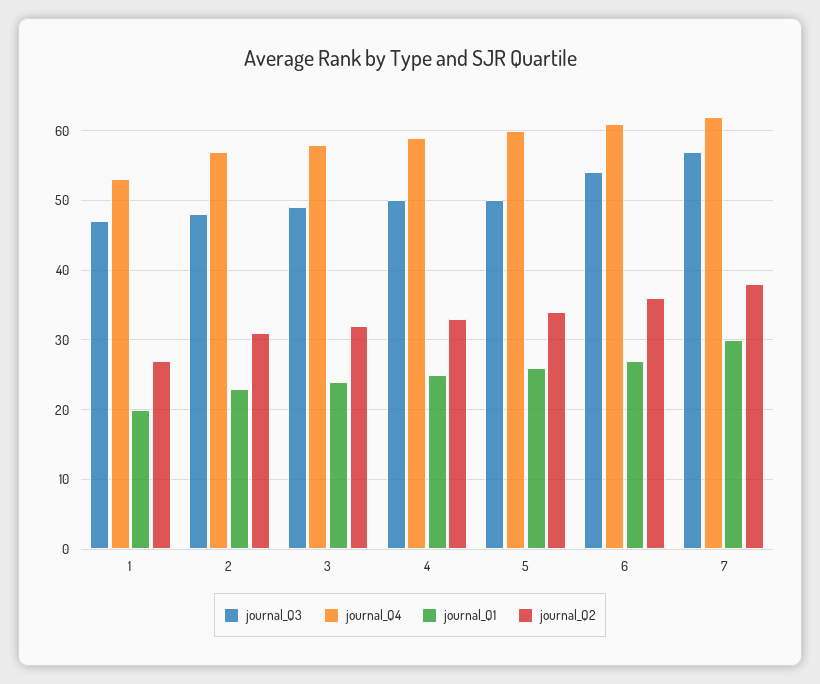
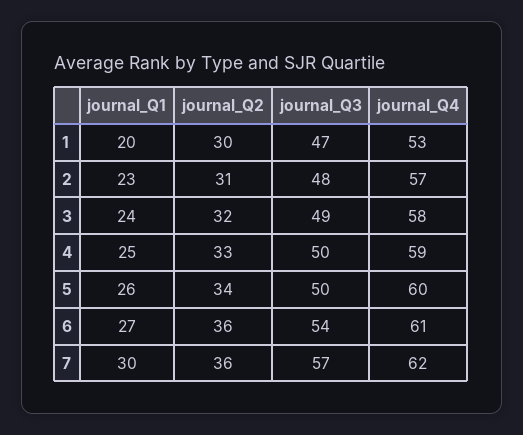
  {
    "journal_Q3": {
      "1": 47,
      "2": 48,
      "3": 49,
      "4": 50,
      "5": 50,
      "6": 54,
      "7": 57
    },
    "journal_Q4": {
      "1": 53,
      "2": 57,
      "3": 58,
      "4": 59,
      "5": 60,
      "6": 61,
      "7": 62
    },
    "journal_Q1": {
      "1": 20,
      "2": 23,
      "3": 24,
      "4": 25,
      "5": 26,
      "6": 27,
      "7": 30
    },
    "journal_Q2": {
-     "1": 27,
+     "1": 30,
      "2": 31,
      "3": 32,
      "4": 33,
      "5": 34,
      "6": 36,
-     "7": 38
+     "7": 36
    }
  }

